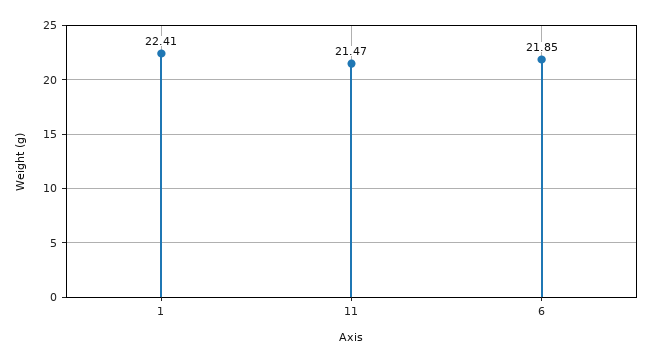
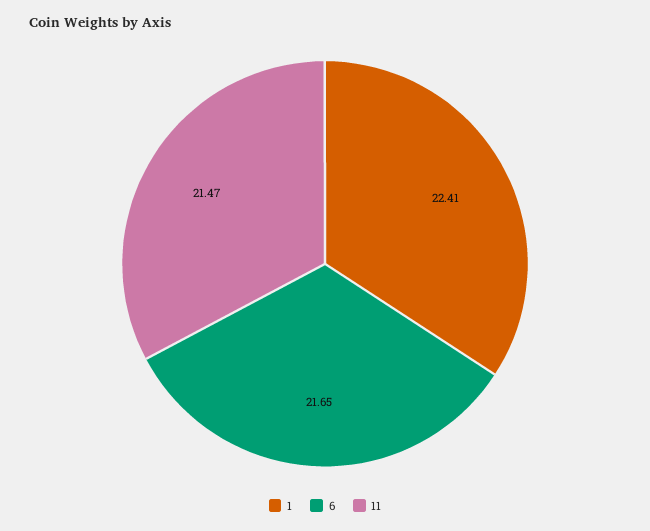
  {
    "1": 22.41,
    "11": 21.47,
-   "6": 21.85
+   "6": 21.65
  }

